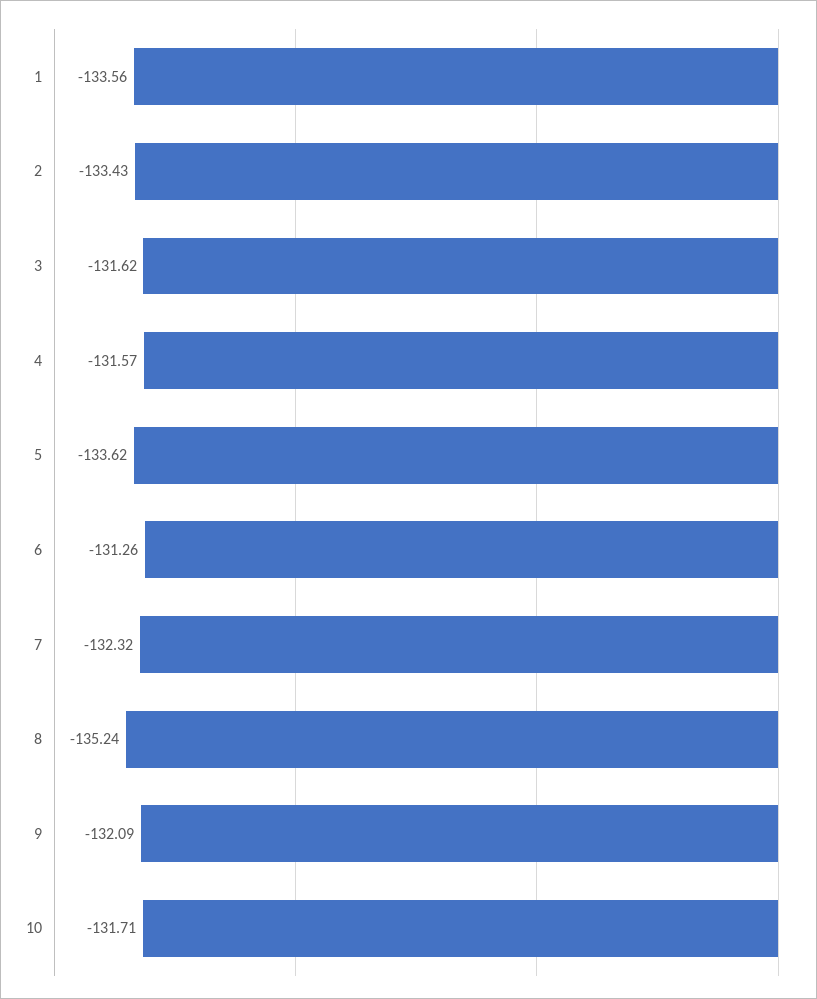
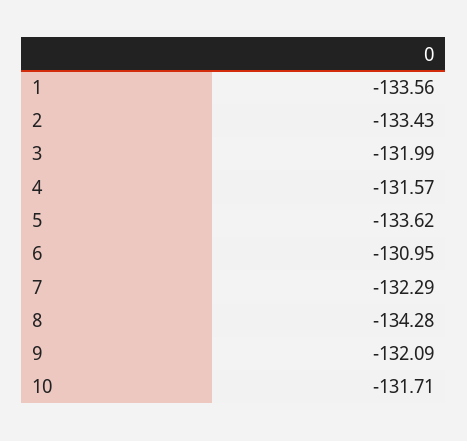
  {
    "1": -133.56,
    "2": -133.43,
-   "3": -131.62,
+   "3": -131.99,
    "4": -131.57,
    "5": -133.62,
-   "6": -131.26,
+   "6": -130.95,
-   "7": -132.32,
+   "7": -132.29,
-   "8": -135.24,
+   "8": -134.28,
    "9": -132.09,
    "10": -131.71
  }

